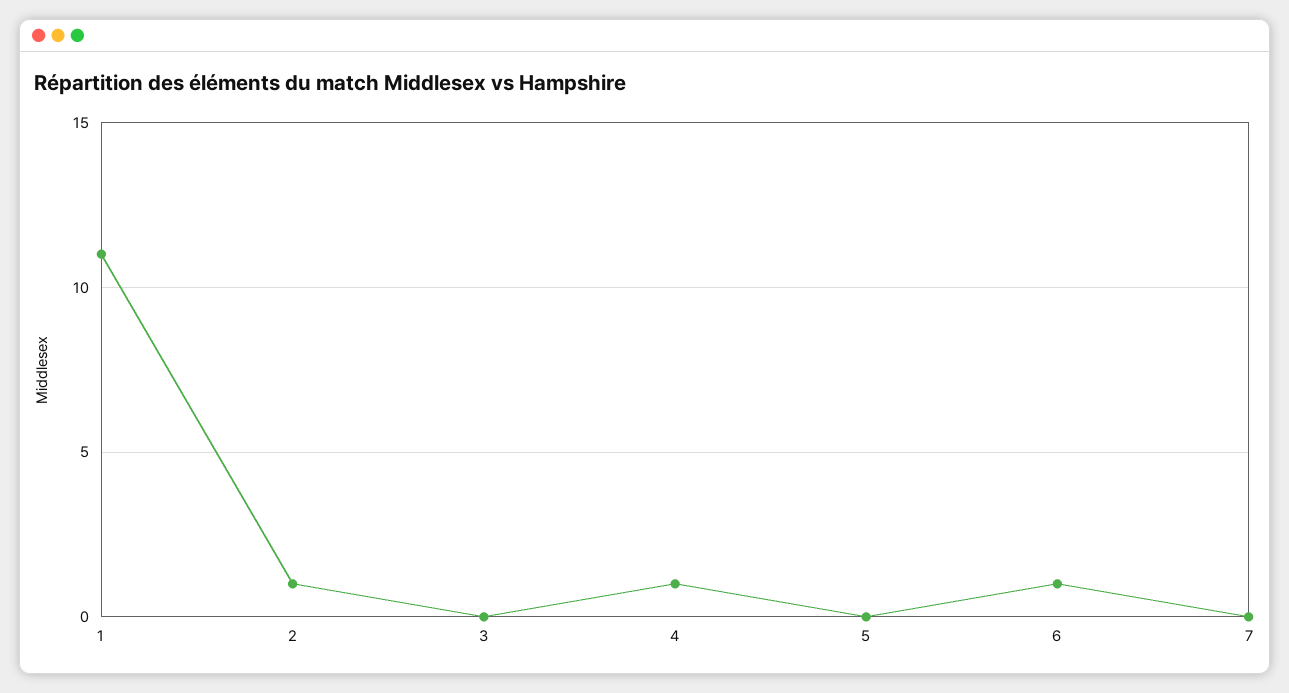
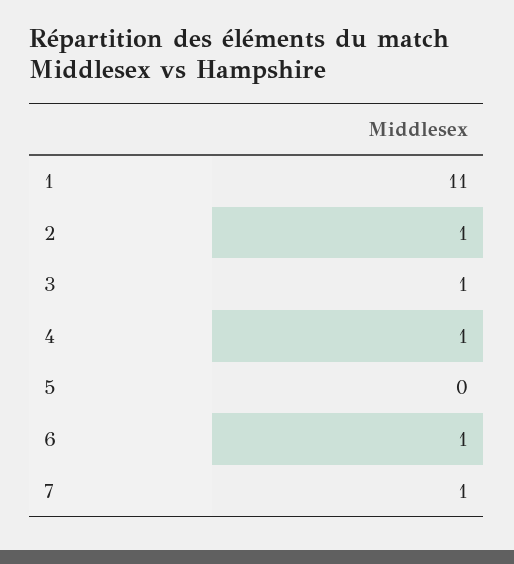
  {
    "1": 11,
    "2": 1,
-   "3": 0,
+   "3": 1,
    "4": 1,
    "5": 0,
    "6": 1,
-   "7": 0
+   "7": 1
  }

